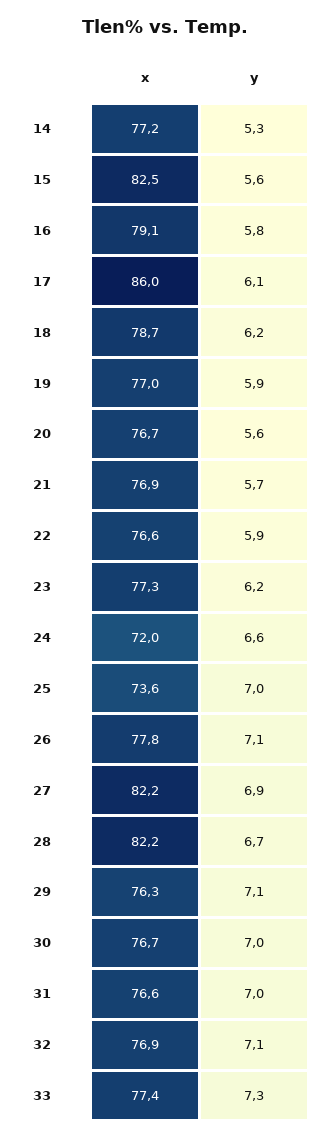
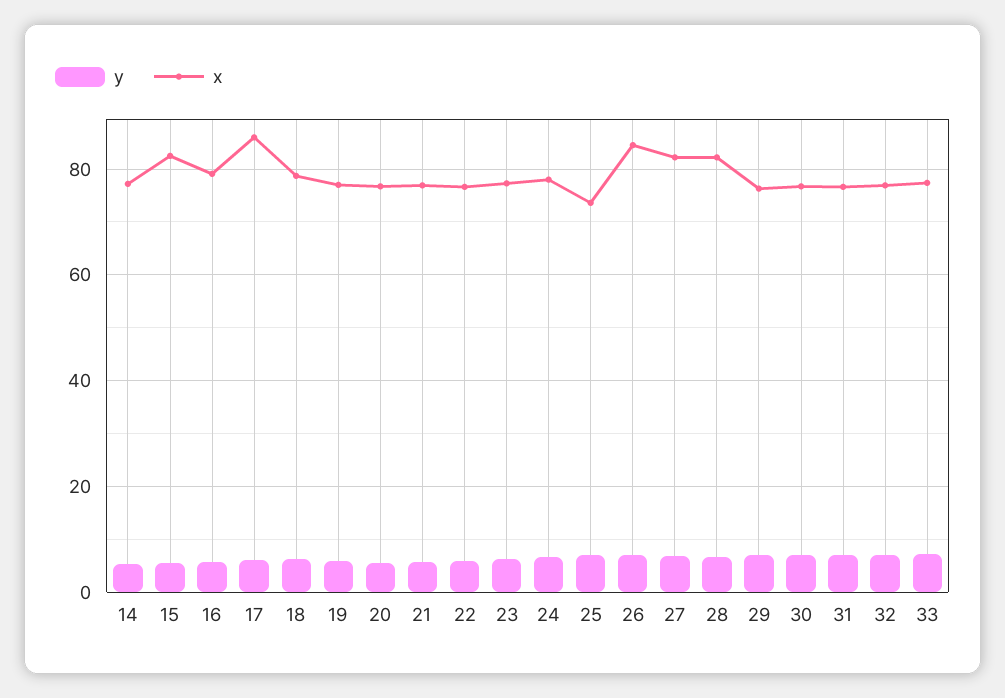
  {
    "x": {
      "14": 77.2,
      "15": 82.5,
      "16": 79.1,
      "17": 86,
      "18": 78.7,
      "19": 77,
      "20": 76.7,
      "21": 76.9,
      "22": 76.6,
      "23": 77.3,
-     "24": 72,
+     "24": 78,
      "25": 73.6,
-     "26": 77.8,
+     "26": 84,
      "27": 82.2,
      "28": 82.2,
      "29": 76.3,
      "30": 76.7,
      "31": 76.6,
      "32": 76.9,
      "33": 77.4
    },
    "y": {
      "14": 5.3,
      "15": 5.6,
      "16": 5.8,
      "17": 6.1,
      "18": 6.2,
      "19": 5.9,
      "20": 5.6,
      "21": 5.7,
      "22": 5.9,
      "23": 6.2,
      "24": 6.6,
      "25": 7,
      "26": 7.1,
      "27": 6.9,
      "28": 6.7,
      "29": 7.1,
      "30": 7,
      "31": 7,
      "32": 7.1,
      "33": 7.3
    }
  }

